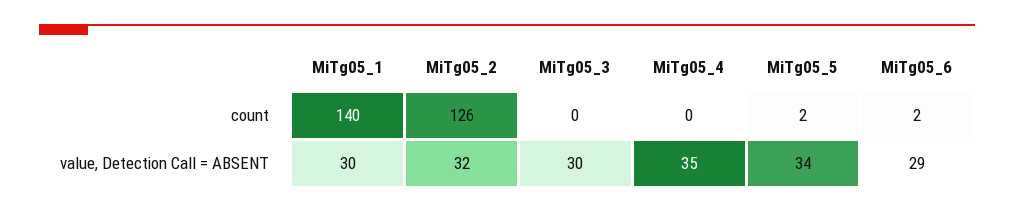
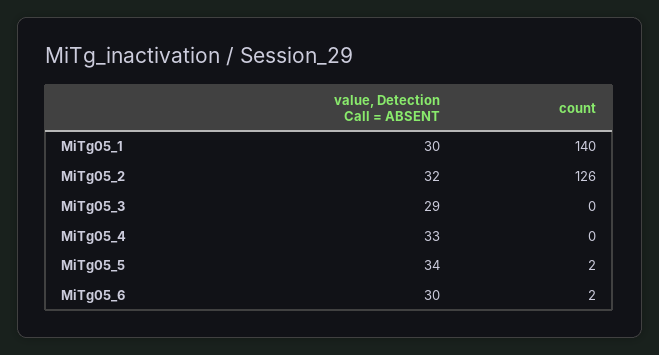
  {
    "MiTg05_1": {
      "count": 140,
      "value, Detection Call = ABSENT": 30
    },
    "MiTg05_2": {
      "count": 126,
      "value, Detection Call = ABSENT": 32
    },
    "MiTg05_3": {
      "count": 0,
-     "value, Detection Call = ABSENT": 30
+     "value, Detection Call = ABSENT": 29
    },
    "MiTg05_4": {
      "count": 0,
-     "value, Detection Call = ABSENT": 35
+     "value, Detection Call = ABSENT": 33
    },
    "MiTg05_5": {
      "count": 2,
      "value, Detection Call = ABSENT": 34
    },
    "MiTg05_6": {
      "count": 2,
-     "value, Detection Call = ABSENT": 29
+     "value, Detection Call = ABSENT": 30
    }
  }

